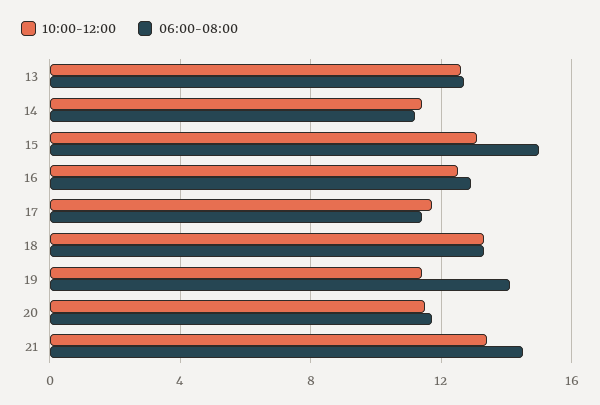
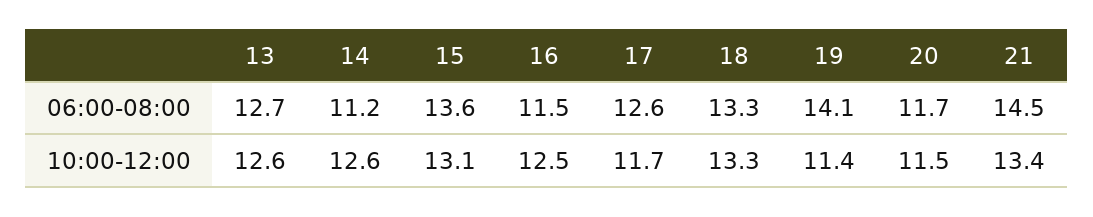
  {
    "10:00-12:00": {
      "13": 12.6,
-     "14": 11.5,
+     "14": 12.6,
      "15": 13.1,
      "16": 12.5,
      "17": 11.7,
      "18": 13.3,
      "19": 11.4,
      "20": 11.5,
      "21": 13.4
    },
    "06:00-08:00": {
      "13": 12.7,
      "14": 11.2,
-     "15": 15,
+     "15": 13.6,
-     "16": 13,
+     "16": 11.5,
-     "17": 11.5,
+     "17": 12.6,
      "18": 13.3,
      "19": 14.1,
      "20": 11.7,
      "21": 14.5
    }
  }

